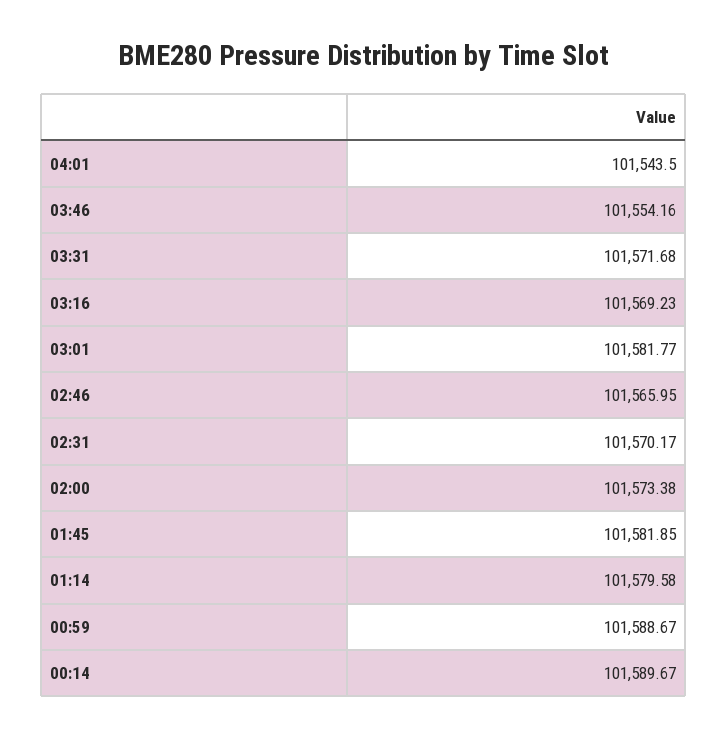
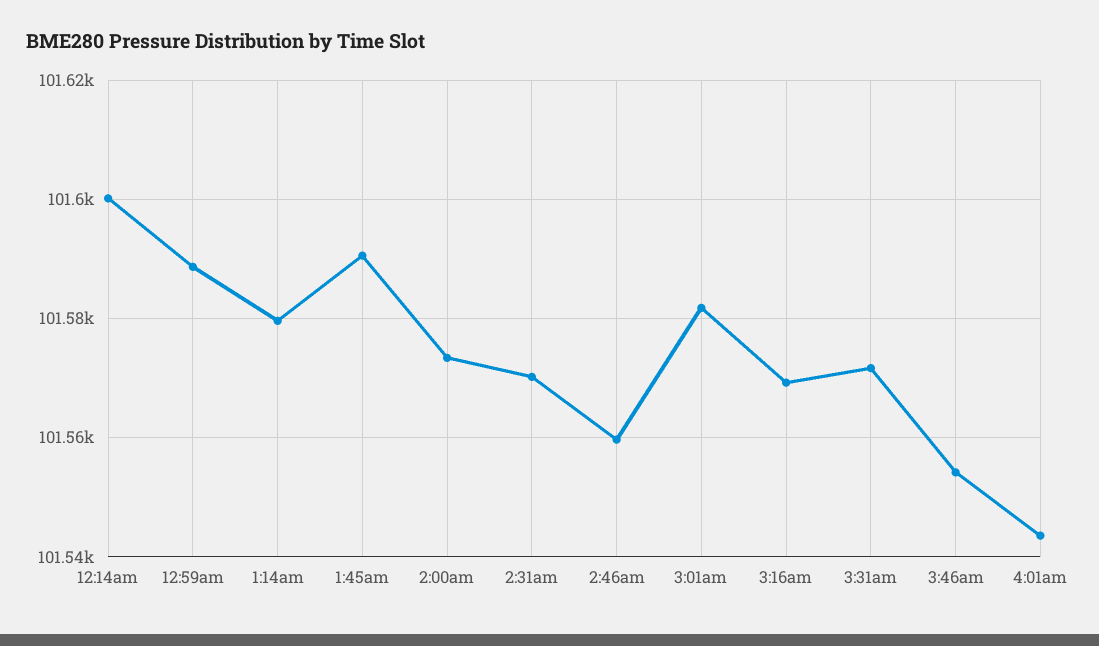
  {
    "04:01": 101543.5,
    "03:46": 101554.16,
    "03:31": 101571.68,
    "03:16": 101569.23,
    "03:01": 101581.77,
-   "02:46": 101565.95,
+   "02:46": 101560,
    "02:31": 101570.17,
    "02:00": 101573.38,
-   "01:45": 101581.85,
+   "01:45": 101590,
    "01:14": 101579.58,
    "00:59": 101588.67,
-   "00:14": 101589.67
+   "00:14": 101600
  }

